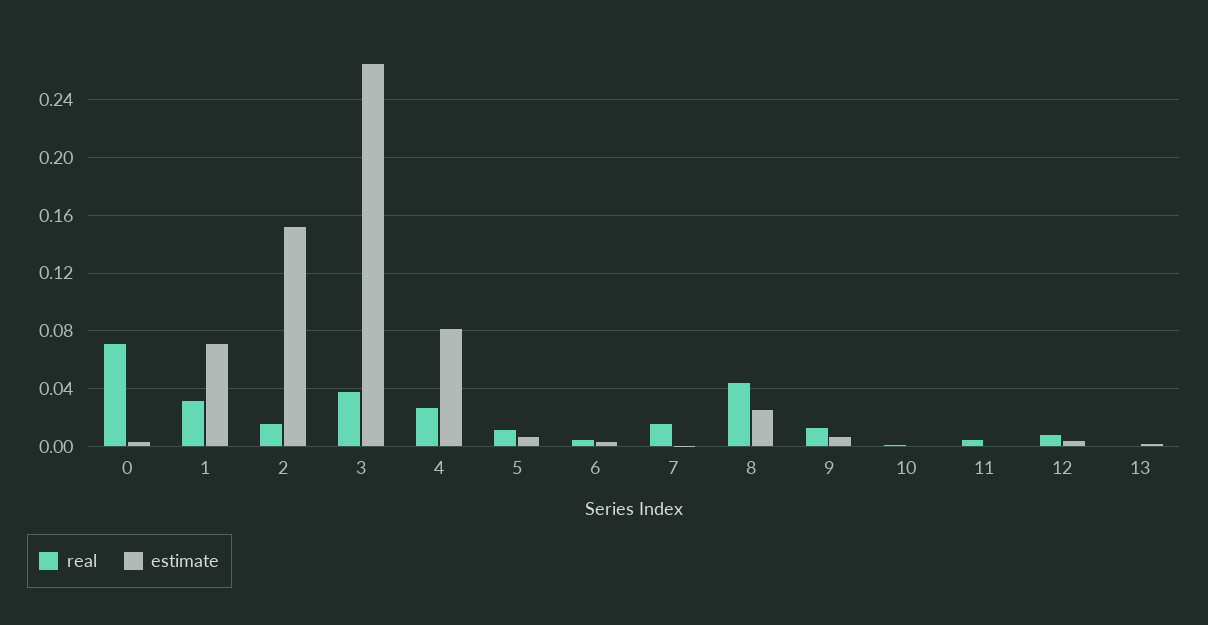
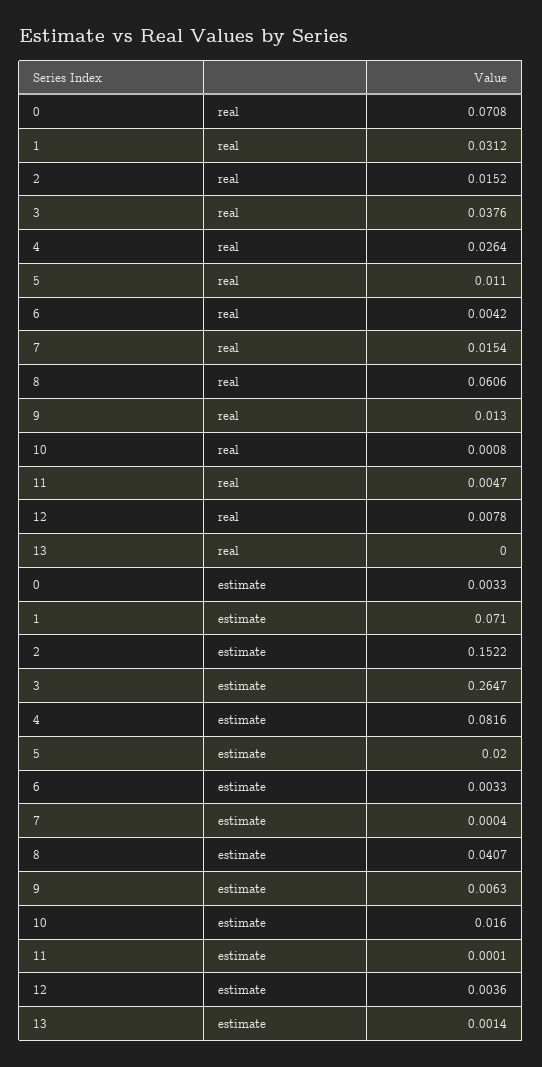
  {
    "real": {
      "0": 0.0708,
      "1": 0.0312,
      "2": 0.0152,
      "3": 0.0376,
      "4": 0.0264,
      "5": 0.011,
      "6": 0.0042,
      "7": 0.0154,
-     "8": 0.045,
+     "8": 0.0606,
      "9": 0.013,
      "10": 0.0008,
      "11": 0.0047,
      "12": 0.0078,
      "13": 0
    },
    "estimate": {
      "0": 0.0033,
      "1": 0.071,
      "2": 0.1522,
      "3": 0.2647,
      "4": 0.0816,
-     "5": 0.005,
+     "5": 0.02,
      "6": 0.0033,
      "7": 0.0004,
-     "8": 0.025,
+     "8": 0.0407,
      "9": 0.0063,
-     "10": 0,
+     "10": 0.016,
      "11": 0.0001,
      "12": 0.0036,
      "13": 0.0014
    }
  }

